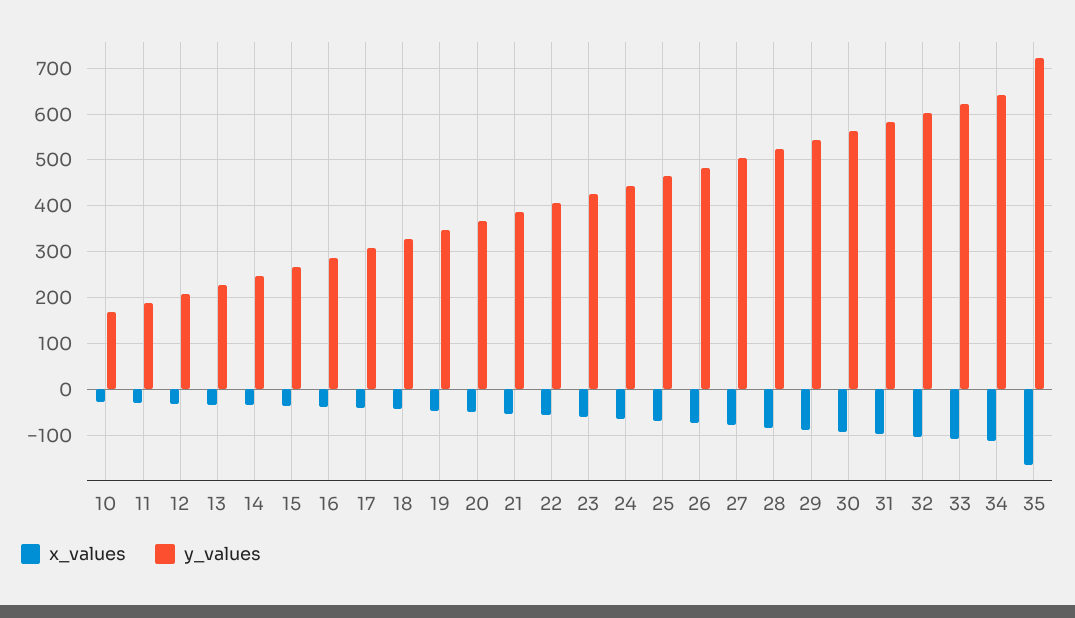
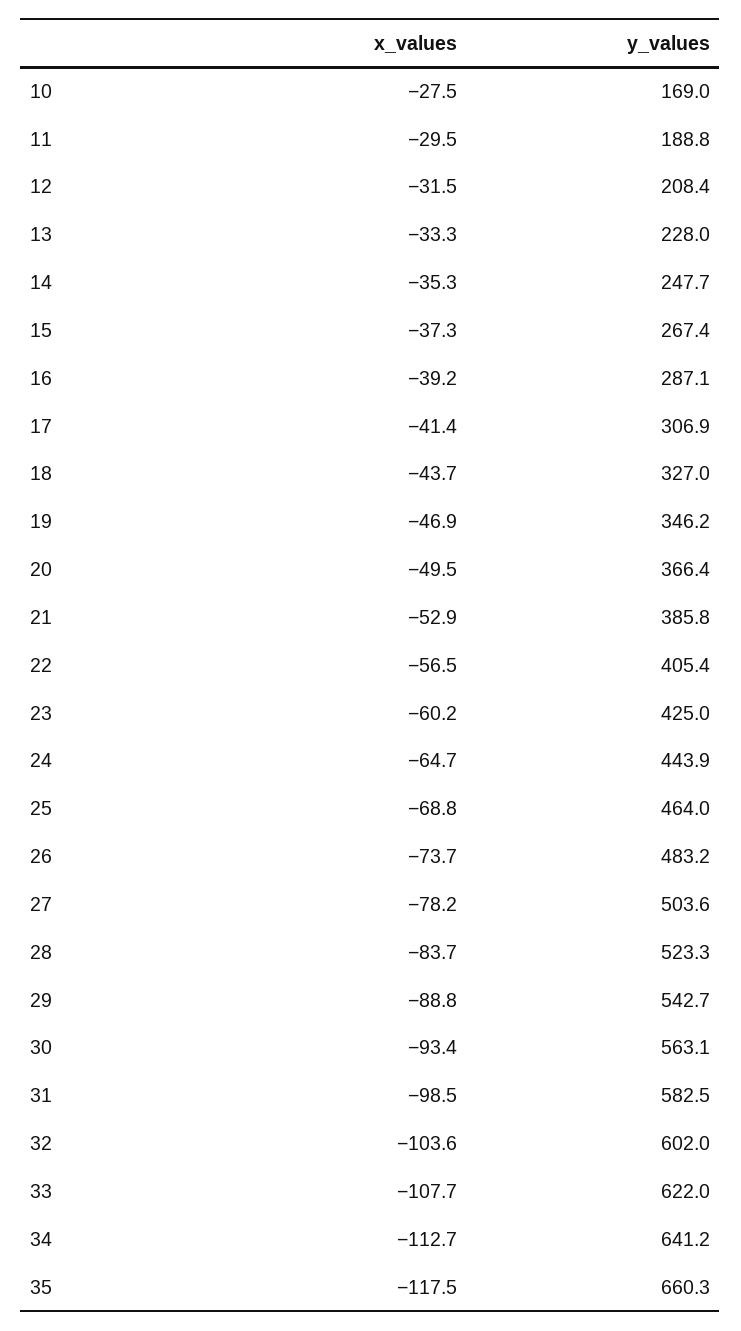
  {
    "x_values": {
      "10": -27.5,
      "11": -29.5,
      "12": -31.5,
      "13": -33.3,
      "14": -35.3,
      "15": -37.3,
      "16": -39.2,
      "17": -41.4,
      "18": -43.7,
      "19": -46.9,
      "20": -49.5,
      "21": -52.9,
      "22": -56.5,
      "23": -60.2,
      "24": -64.7,
      "25": -68.8,
      "26": -73.7,
      "27": -78.2,
      "28": -83.7,
      "29": -88.8,
      "30": -93.4,
      "31": -98.5,
      "32": -103.6,
      "33": -107.7,
      "34": -112.7,
-     "35": -160
+     "35": -117.5
    },
    "y_values": {
      "10": 169,
      "11": 188.8,
      "12": 208.4,
      "13": 228,
      "14": 247.7,
      "15": 267.4,
      "16": 287.1,
      "17": 306.9,
      "18": 327,
      "19": 346.2,
      "20": 366.4,
      "21": 385.8,
      "22": 405.4,
      "23": 425,
      "24": 443.9,
      "25": 464,
      "26": 483.2,
      "27": 503.6,
      "28": 523.3,
      "29": 542.7,
      "30": 563.1,
      "31": 582.5,
      "32": 602,
      "33": 622,
      "34": 641.2,
-     "35": 720
+     "35": 660.3
    }
  }

